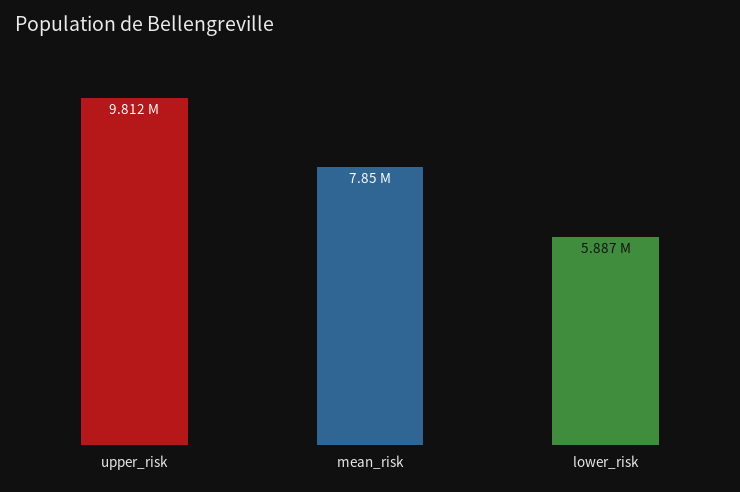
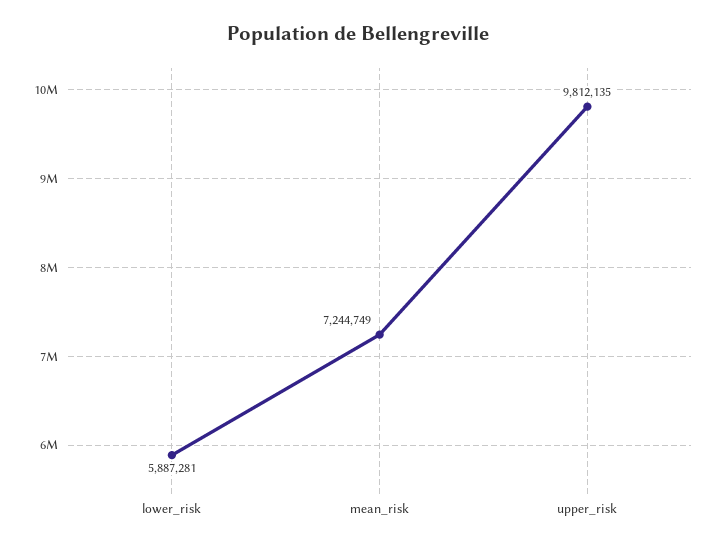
  {
    "upper_risk": 9812135,
-   "mean_risk": 7850000,
+   "mean_risk": 7244749,
    "lower_risk": 5887281
  }

